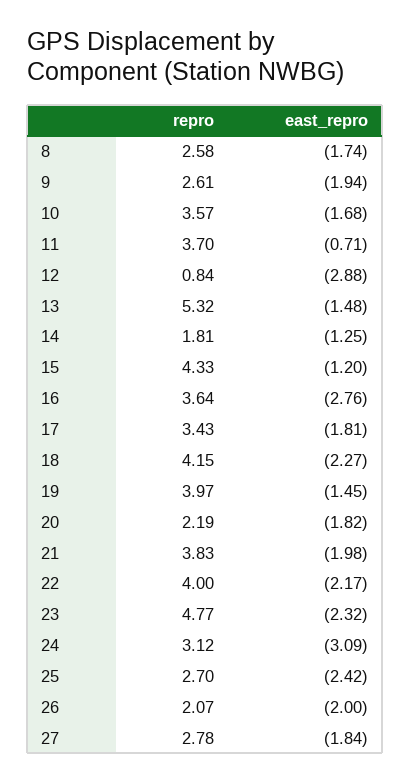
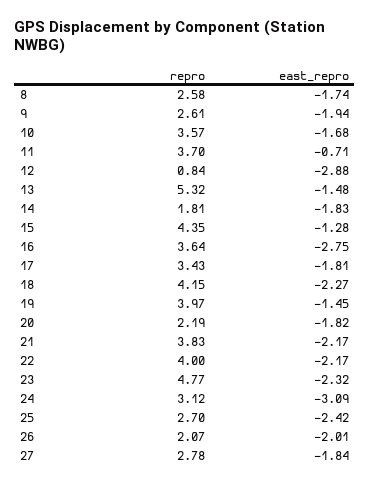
  {
    "repro": {
      "8": 2.58,
      "9": 2.61,
      "10": 3.57,
      "11": 3.7,
      "12": 0.84,
      "13": 5.32,
      "14": 1.81,
-     "15": 4.33,
+     "15": 4.35,
      "16": 3.64,
      "17": 3.43,
      "18": 4.15,
      "19": 3.97,
      "20": 2.19,
      "21": 3.83,
      "22": 4,
      "23": 4.77,
      "24": 3.12,
      "25": 2.7,
      "26": 2.07,
      "27": 2.78
    },
    "east_repro": {
      "8": -1.74,
      "9": -1.94,
      "10": -1.68,
      "11": -0.71,
      "12": -2.88,
      "13": -1.48,
-     "14": -1.25,
+     "14": -1.83,
-     "15": -1.2,
+     "15": -1.28,
-     "16": -2.76,
+     "16": -2.75,
      "17": -1.81,
      "18": -2.27,
      "19": -1.45,
      "20": -1.82,
-     "21": -1.98,
+     "21": -2.17,
      "22": -2.17,
      "23": -2.32,
      "24": -3.09,
      "25": -2.42,
-     "26": -2,
+     "26": -2.01,
      "27": -1.84
    }
  }

